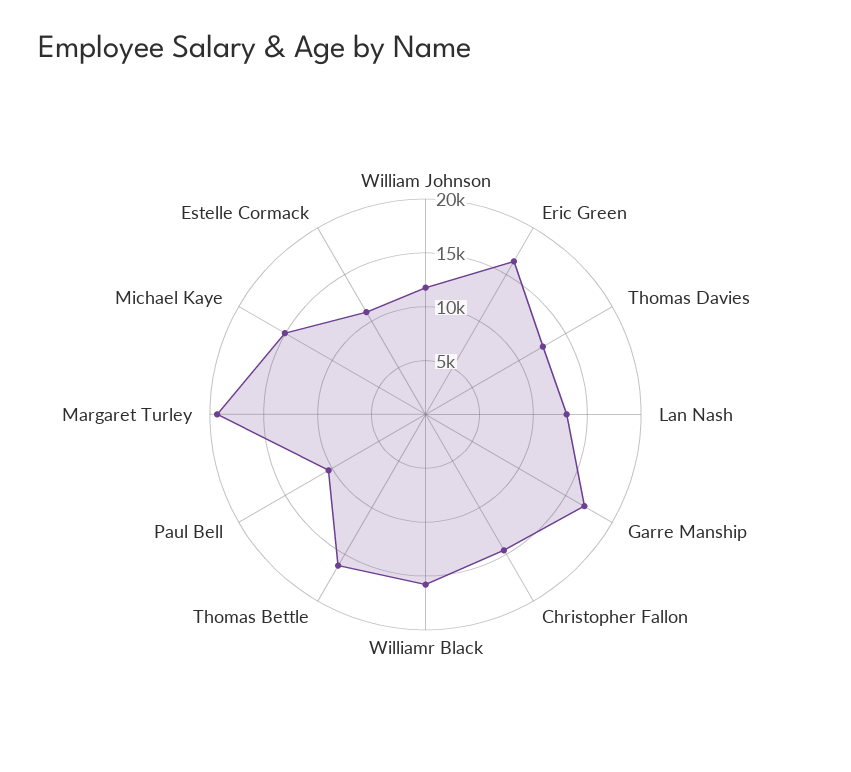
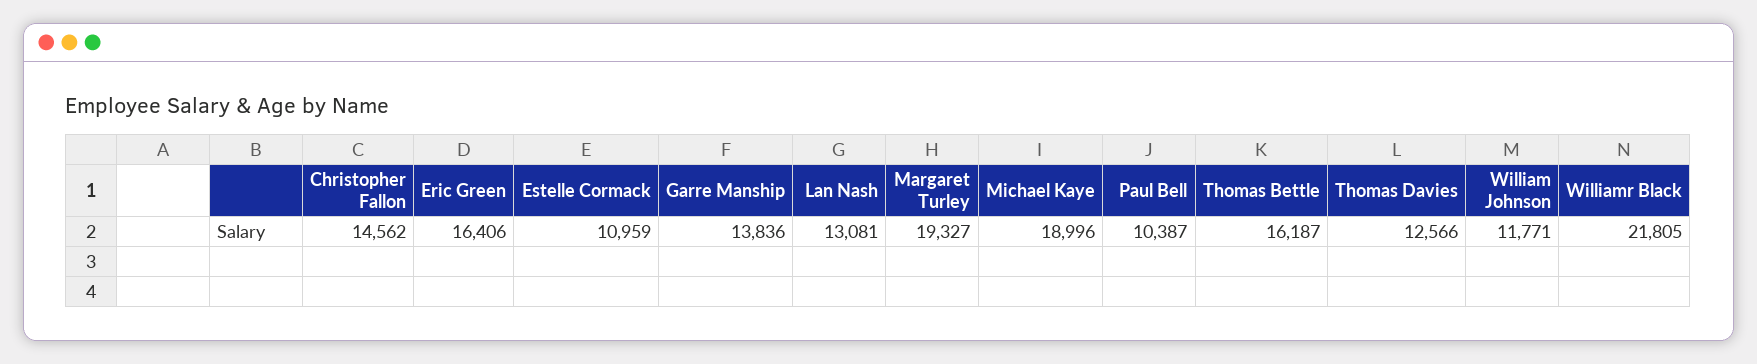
  {
    "William Johnson": 11771,
    "Eric Green": 16406,
    "Thomas Davies": 12566,
    "Lan Nash": 13081,
-   "Garre Manship": 17000,
+   "Garre Manship": 13836,
    "Christopher Fallon": 14562,
-   "Williamr Black": 16000,
+   "Williamr Black": 21805,
    "Thomas Bettle": 16187,
    "Paul Bell": 10387,
    "Margaret Turley": 19327,
-   "Michael Kaye": 15000,
+   "Michael Kaye": 18996,
    "Estelle Cormack": 10959
  }

